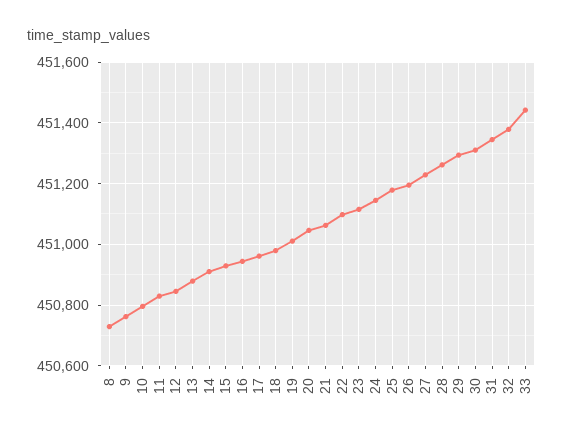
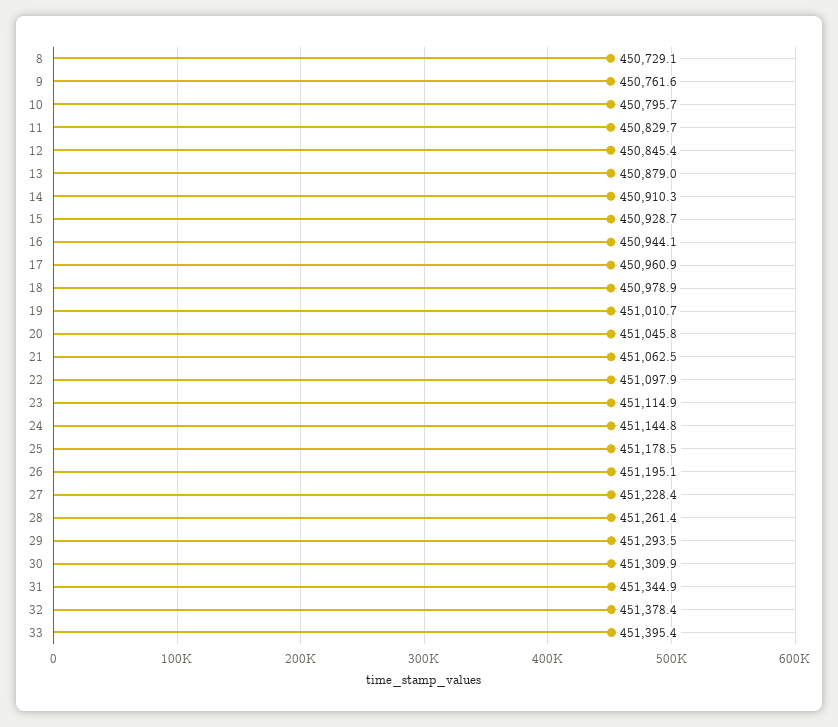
  {
    "8": 450729.1,
    "9": 450761.6,
    "10": 450795.7,
    "11": 450829.7,
    "12": 450845.4,
    "13": 450879,
    "14": 450910.3,
    "15": 450928.7,
    "16": 450944.1,
    "17": 450960.9,
    "18": 450978.9,
    "19": 451010.7,
    "20": 451045.8,
    "21": 451062.5,
    "22": 451097.9,
    "23": 451114.9,
    "24": 451144.8,
    "25": 451178.5,
    "26": 451195.1,
    "27": 451228.4,
    "28": 451261.4,
    "29": 451293.5,
    "30": 451309.9,
    "31": 451344.9,
    "32": 451378.4,
-   "33": 451440
+   "33": 451395.4
  }

